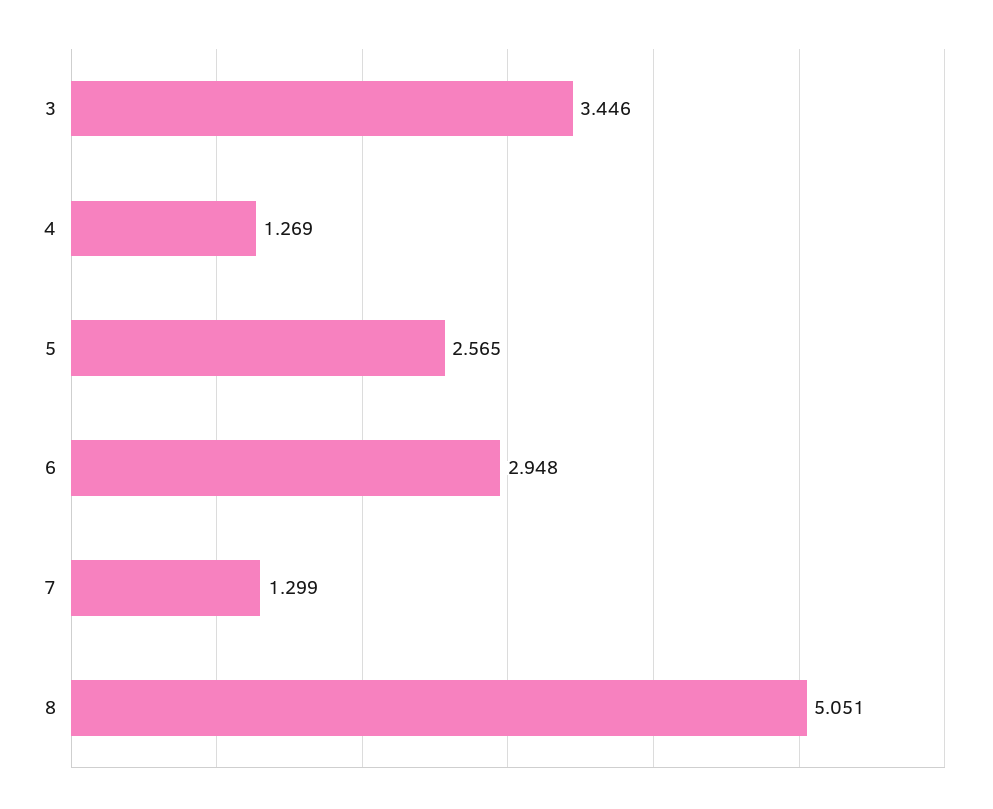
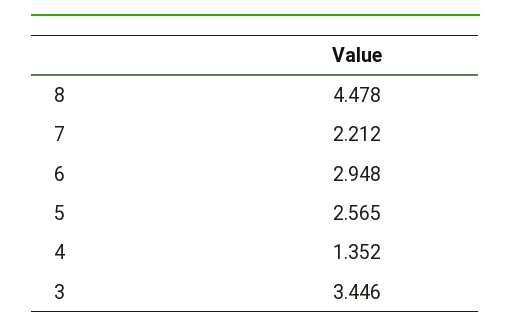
  {
    "3": 3.446,
-   "4": 1.269,
+   "4": 1.352,
    "5": 2.565,
    "6": 2.948,
-   "7": 1.299,
+   "7": 2.212,
-   "8": 5.051
+   "8": 4.478
  }

